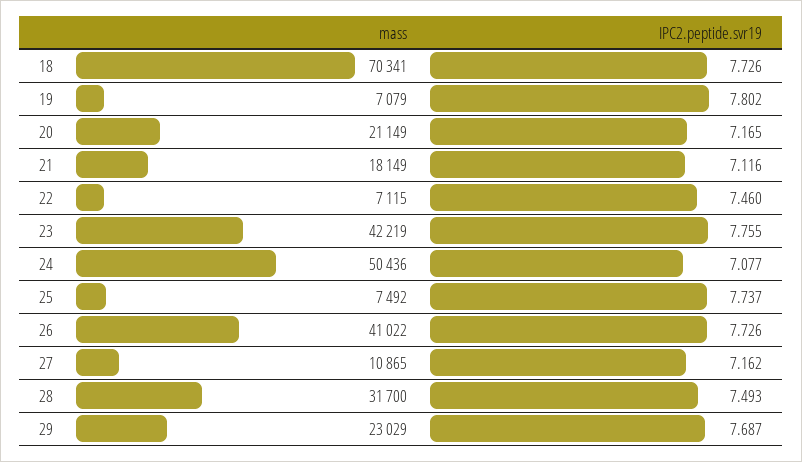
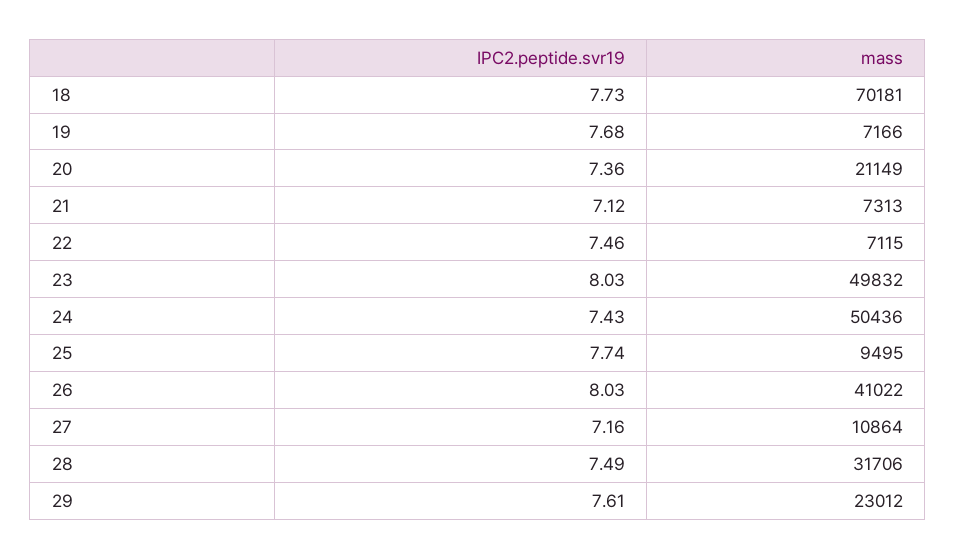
  {
    "mass": {
-     "18": 70341,
+     "18": 70181,
-     "19": 7079,
+     "19": 7166,
      "20": 21149,
-     "21": 18149,
+     "21": 7313,
      "22": 7115,
-     "23": 42219,
+     "23": 49832,
      "24": 50436,
-     "25": 7492,
+     "25": 9495,
      "26": 41022,
-     "27": 10865,
+     "27": 10864,
-     "28": 31700,
+     "28": 31706,
-     "29": 23029
+     "29": 23012
    },
    "IPC2.peptide.svr19": {
      "18": 7.726,
-     "19": 7.802,
+     "19": 7.68,
-     "20": 7.165,
+     "20": 7.36,
      "21": 7.116,
      "22": 7.46,
-     "23": 7.755,
+     "23": 8.03,
-     "24": 7.077,
+     "24": 7.43,
      "25": 7.737,
-     "26": 7.726,
+     "26": 8.03,
      "27": 7.162,
      "28": 7.493,
-     "29": 7.687
+     "29": 7.61
    }
  }

